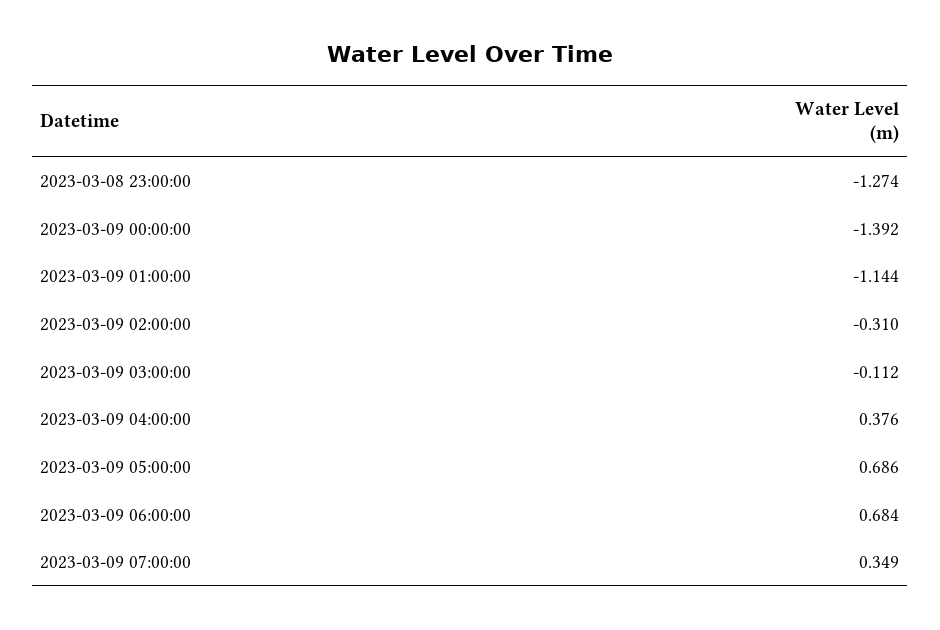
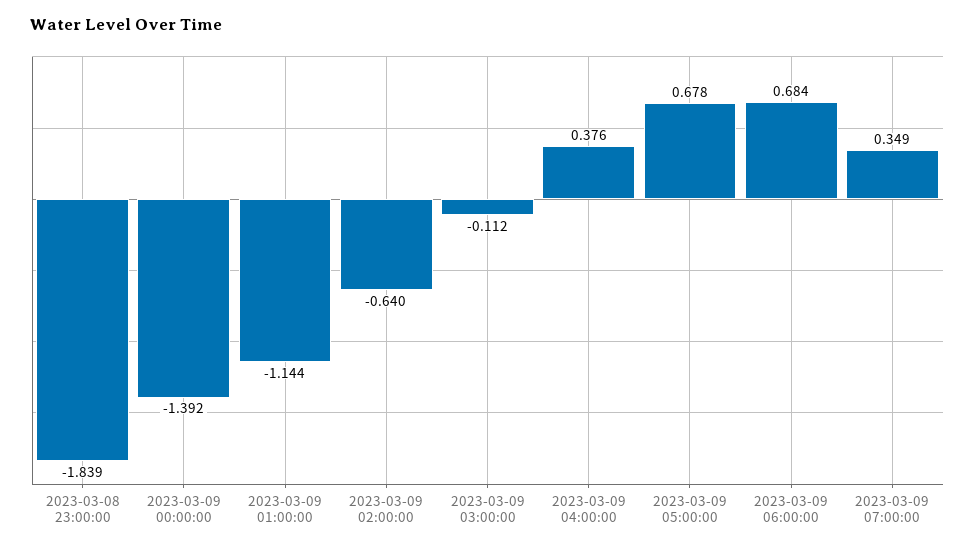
  {
-   "2023-03-08 23:00:00": -1.274,
+   "2023-03-08 23:00:00": -1.839,
    "2023-03-09 00:00:00": -1.392,
    "2023-03-09 01:00:00": -1.144,
-   "2023-03-09 02:00:00": -0.31,
+   "2023-03-09 02:00:00": -0.64,
    "2023-03-09 03:00:00": -0.112,
    "2023-03-09 04:00:00": 0.376,
-   "2023-03-09 05:00:00": 0.686,
+   "2023-03-09 05:00:00": 0.678,
    "2023-03-09 06:00:00": 0.684,
    "2023-03-09 07:00:00": 0.349
  }

